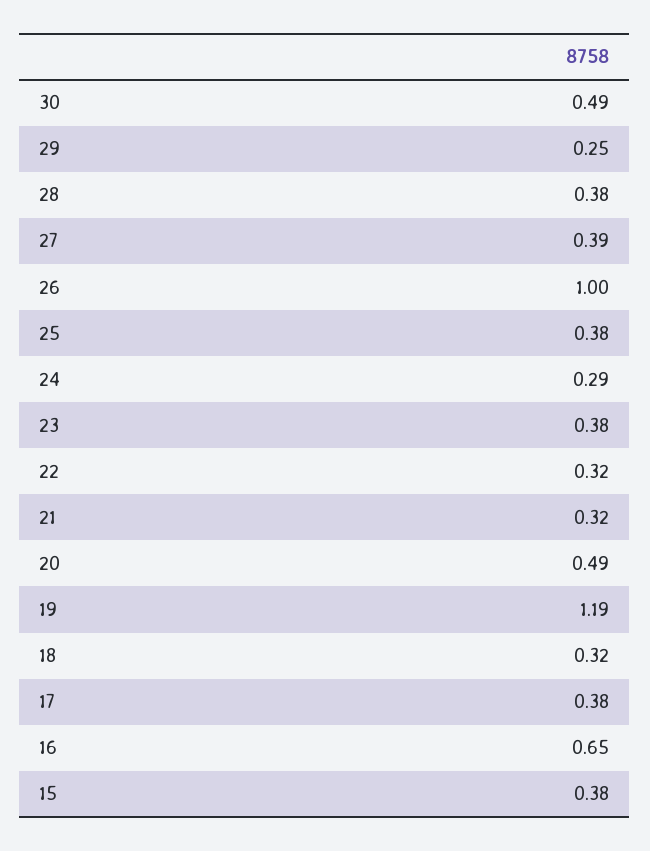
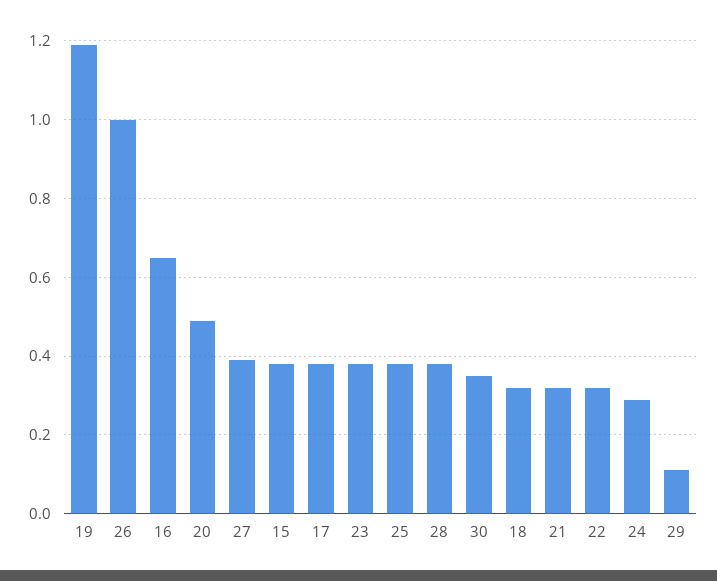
  {
-   "30": 0.49,
+   "30": 0.35,
-   "29": 0.25,
+   "29": 0.1,
    "28": 0.38,
    "27": 0.39,
    "26": 1,
    "25": 0.38,
    "24": 0.29,
    "23": 0.38,
    "22": 0.32,
    "21": 0.32,
    "20": 0.49,
    "19": 1.19,
    "18": 0.32,
    "17": 0.38,
    "16": 0.65,
    "15": 0.38
  }

